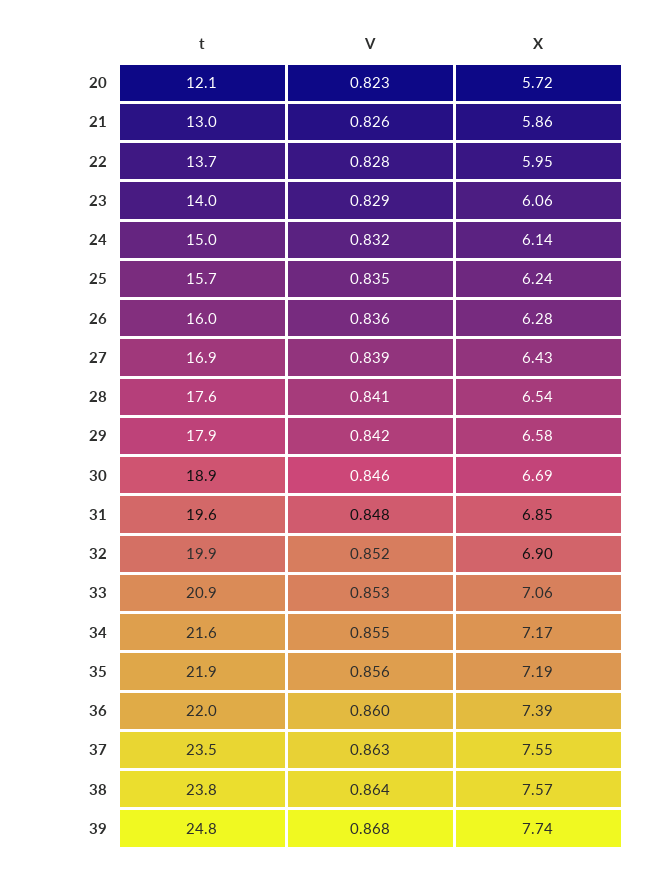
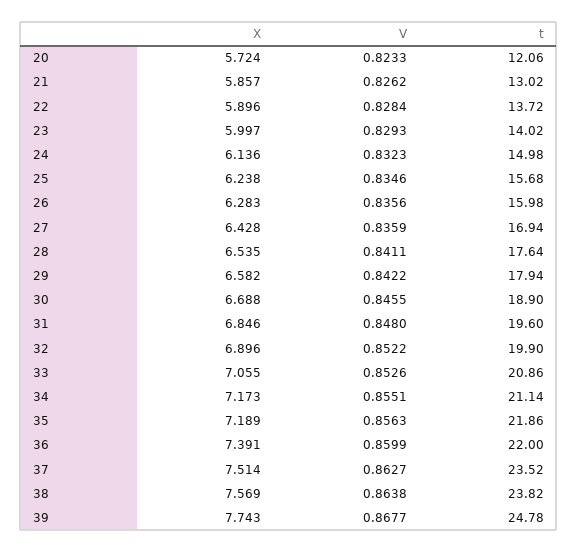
  {
    "t": {
      "20": 12.06,
      "21": 13.02,
      "22": 13.72,
      "23": 14.02,
      "24": 14.98,
      "25": 15.68,
      "26": 15.98,
      "27": 16.94,
      "28": 17.64,
      "29": 17.94,
      "30": 18.9,
      "31": 19.6,
      "32": 19.9,
      "33": 20.86,
-     "34": 21.6,
+     "34": 21.14,
      "35": 21.86,
      "36": 22,
      "37": 23.52,
      "38": 23.82,
      "39": 24.78
    },
    "V": {
      "20": 0.8233,
      "21": 0.8262,
      "22": 0.8284,
      "23": 0.8293,
      "24": 0.8323,
      "25": 0.8346,
      "26": 0.8356,
-     "27": 0.839,
+     "27": 0.8359,
      "28": 0.8411,
      "29": 0.8422,
      "30": 0.8455,
      "31": 0.848,
      "32": 0.8522,
      "33": 0.8526,
      "34": 0.8551,
      "35": 0.8563,
      "36": 0.8599,
      "37": 0.8627,
      "38": 0.8638,
      "39": 0.8677
    },
    "X": {
      "20": 5.724,
      "21": 5.857,
-     "22": 5.95,
+     "22": 5.896,
-     "23": 6.06,
+     "23": 5.997,
      "24": 6.136,
      "25": 6.238,
      "26": 6.283,
      "27": 6.428,
      "28": 6.535,
      "29": 6.582,
      "30": 6.688,
      "31": 6.846,
      "32": 6.896,
      "33": 7.055,
      "34": 7.173,
      "35": 7.189,
      "36": 7.391,
-     "37": 7.55,
+     "37": 7.514,
      "38": 7.569,
      "39": 7.743
    }
  }

